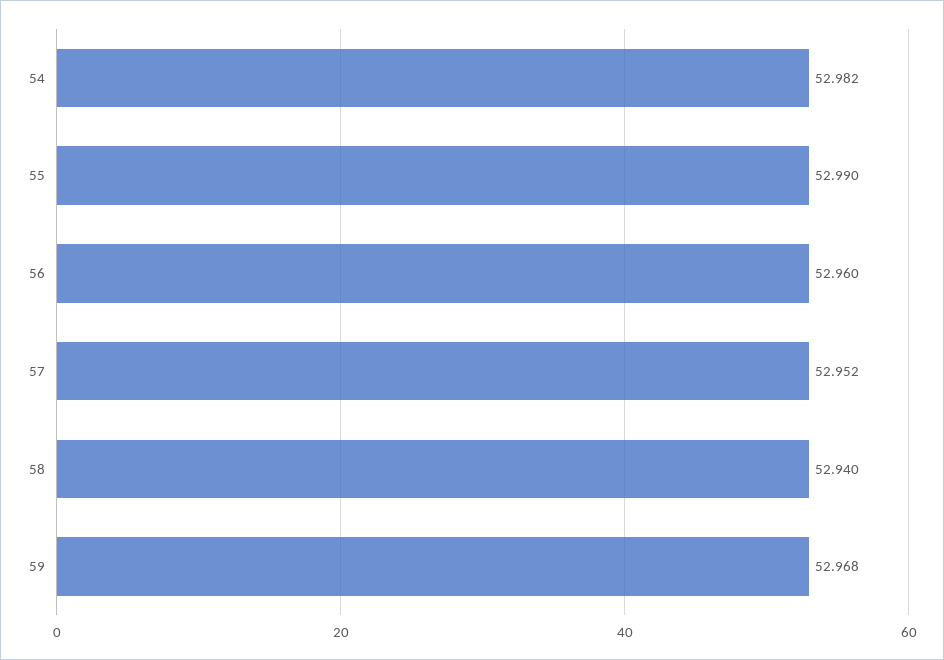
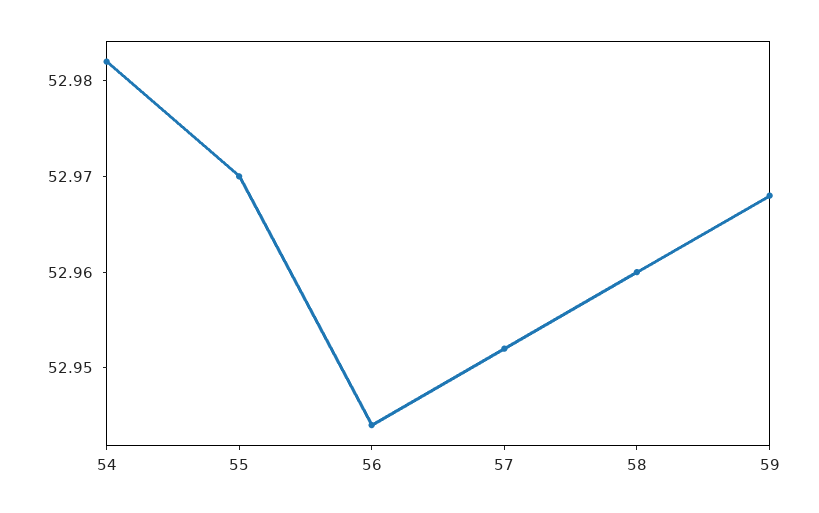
  {
    "54": 52.982,
-   "55": 52.99,
+   "55": 52.97,
-   "56": 52.96,
+   "56": 52.944,
    "57": 52.952,
-   "58": 52.94,
+   "58": 52.96,
    "59": 52.968
  }

